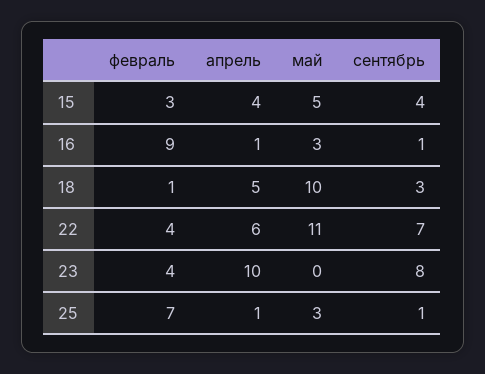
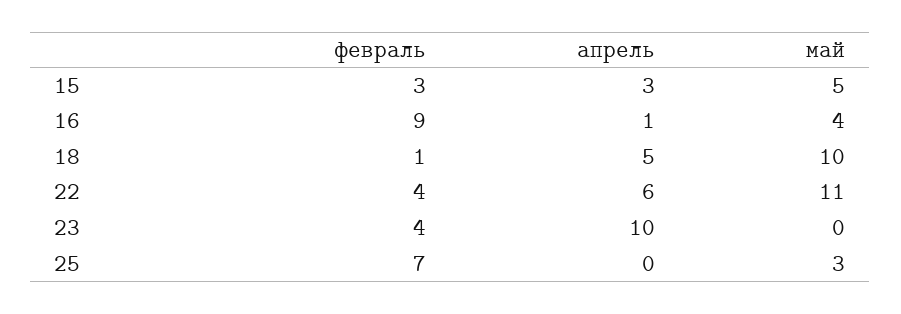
  {
    "февраль": {
      "15": 3,
      "16": 9,
      "18": 1,
      "22": 4,
      "23": 4,
      "25": 7
    },
    "апрель": {
-     "15": 4,
+     "15": 3,
      "16": 1,
      "18": 5,
      "22": 6,
      "23": 10,
-     "25": 1
+     "25": 0
    },
    "май": {
      "15": 5,
-     "16": 3,
+     "16": 4,
      "18": 10,
      "22": 11,
      "23": 0,
      "25": 3
-   },
+   }
-   "сентябрь": {
-     "15": 4,
-     "16": 1,
-     "18": 3,
-     "22": 7,
-     "23": 8,
-     "25": 1
-   }
  }

